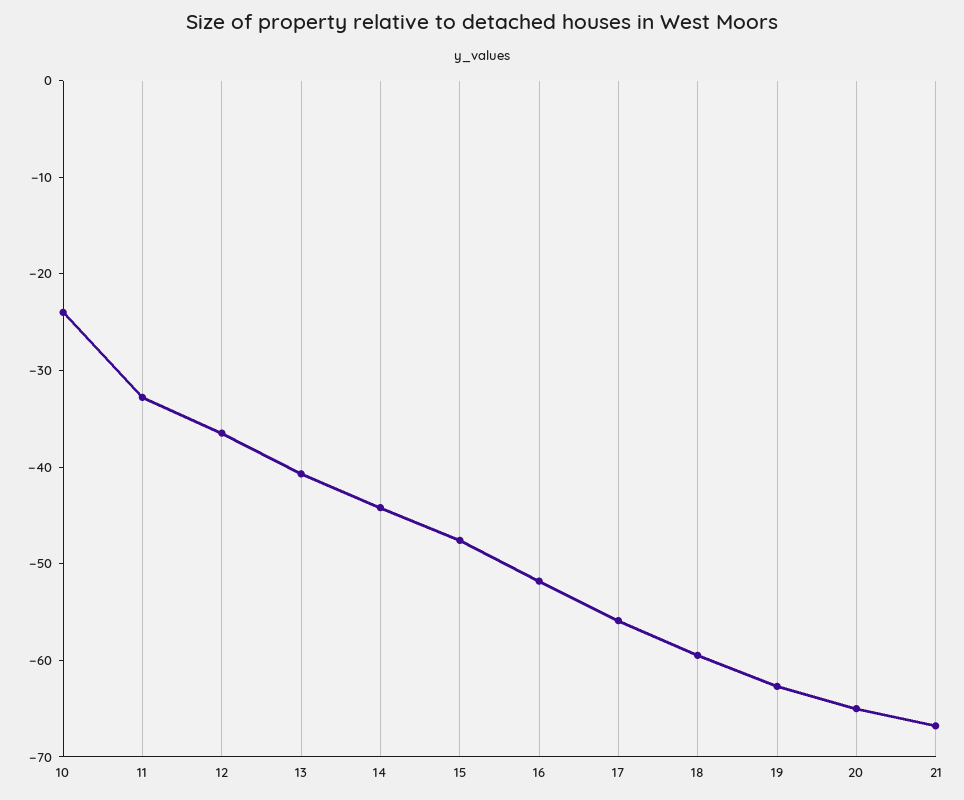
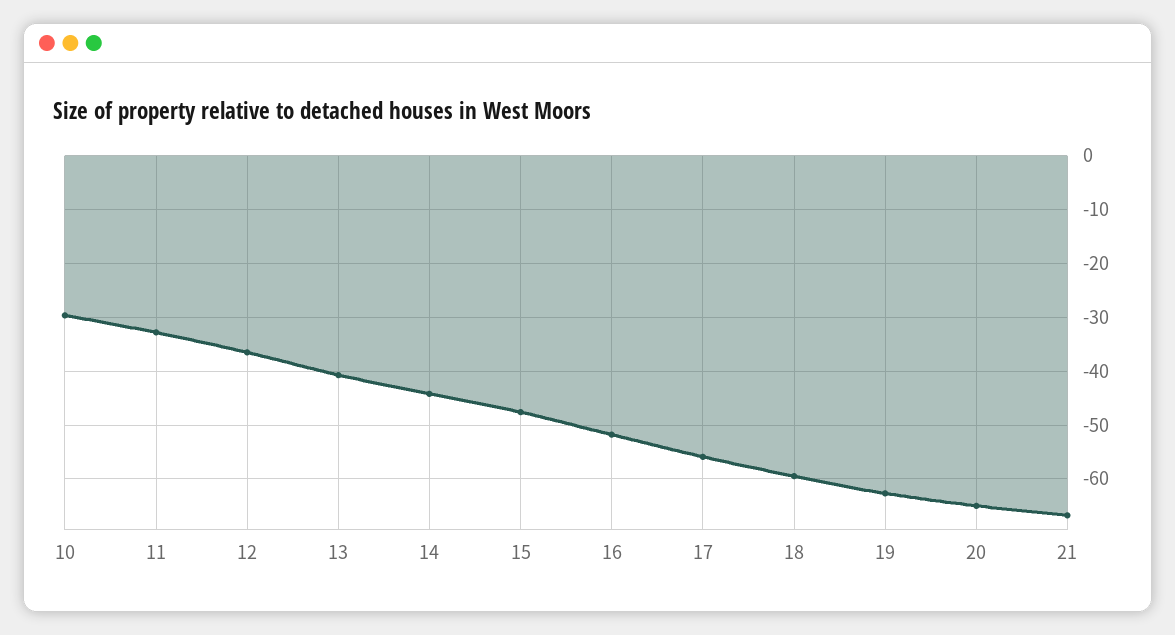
  {
-   "10": -24,
+   "10": -30,
    "11": -32,
    "12": -36,
    "13": -40,
    "14": -44,
    "15": -48,
    "16": -52,
    "17": -56,
    "18": -60,
    "19": -62,
    "20": -66,
    "21": -66
  }

